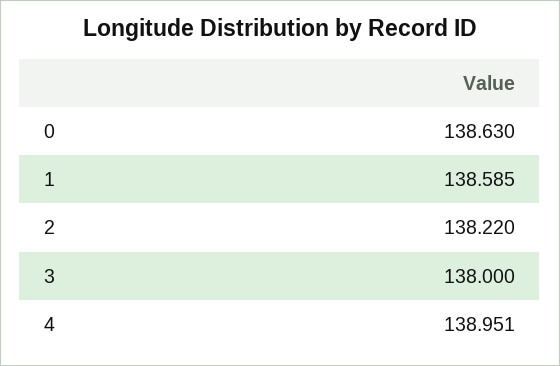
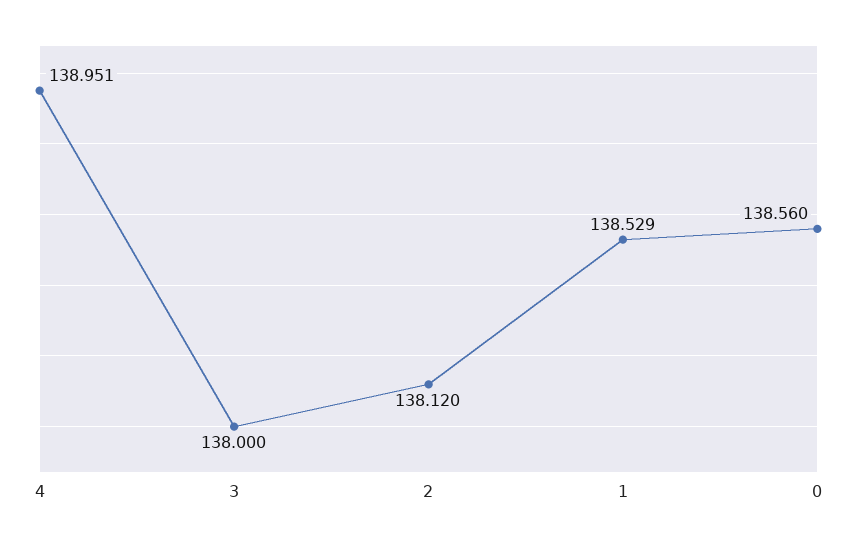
  {
-   "0": 138.63,
+   "0": 138.56,
-   "1": 138.585,
+   "1": 138.529,
-   "2": 138.22,
+   "2": 138.12,
    "3": 138,
    "4": 138.951
  }

